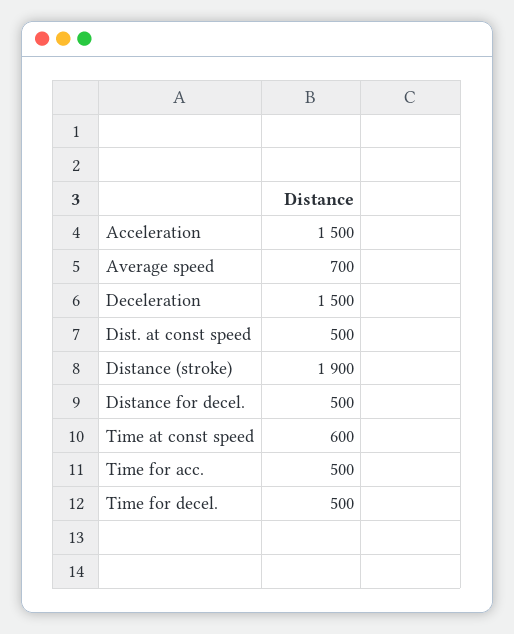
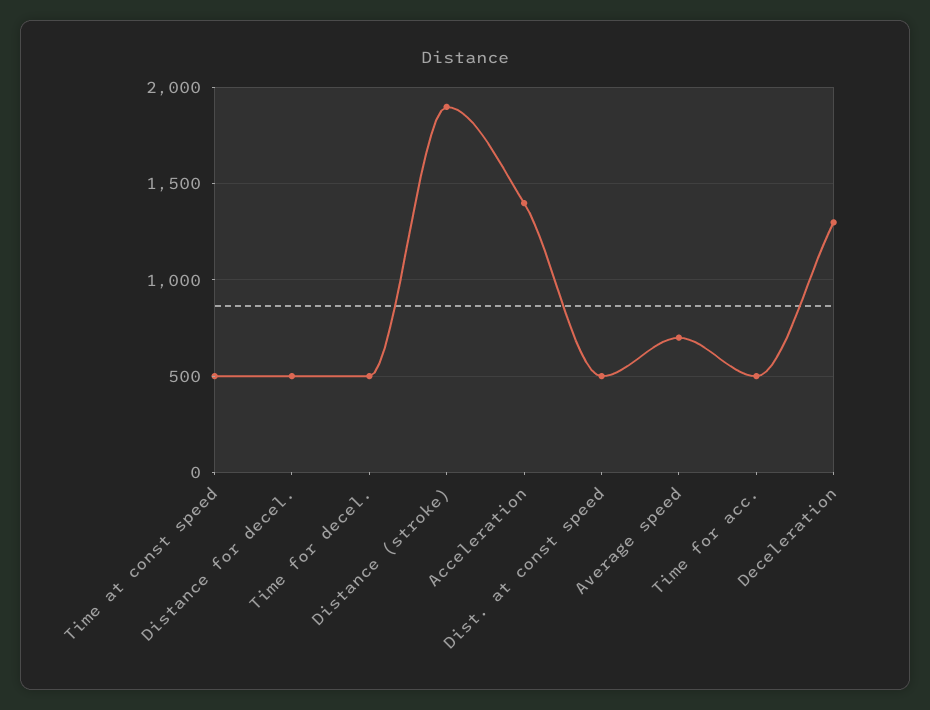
  {
-   "Acceleration": 1500,
+   "Acceleration": 1400,
    "Average speed": 700,
-   "Deceleration": 1500,
+   "Deceleration": 1300,
    "Dist. at const speed": 500,
    "Distance (stroke)": 1900,
    "Distance for decel.": 500,
-   "Time at const speed": 600,
+   "Time at const speed": 500,
    "Time for acc.": 500,
    "Time for decel.": 500
  }

